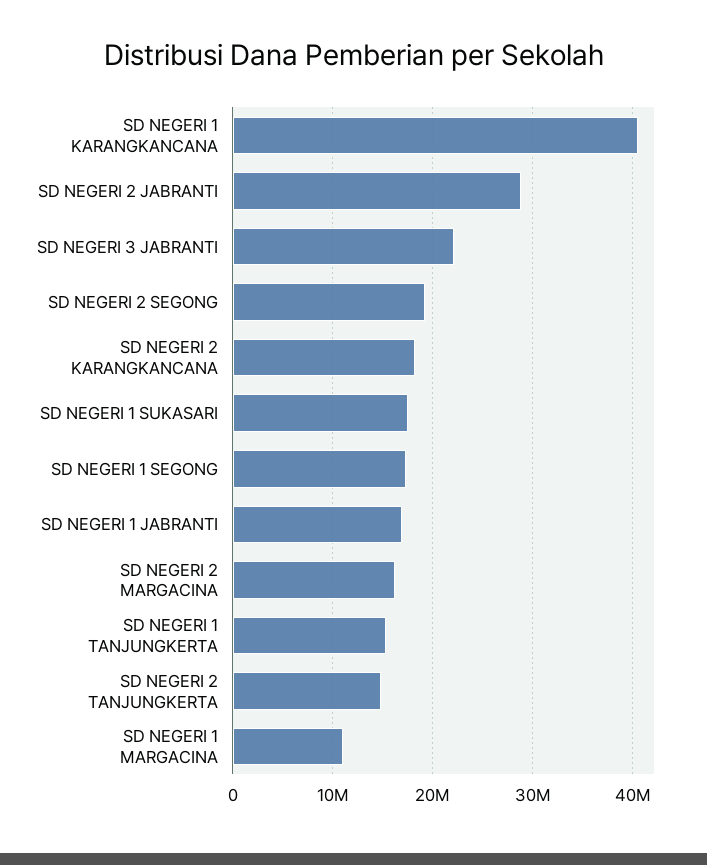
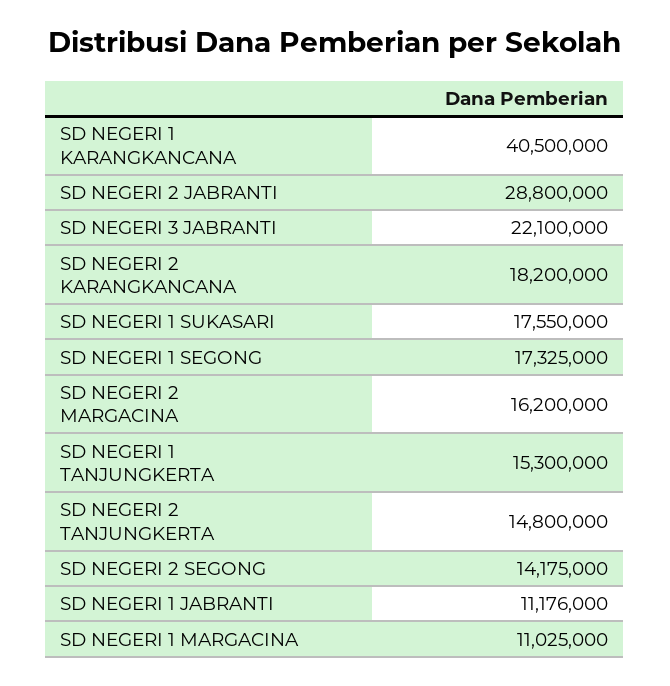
  {
    "SD NEGERI 1 KARANGKANCANA": 40500000,
    "SD NEGERI 2 JABRANTI": 28800000,
    "SD NEGERI 3 JABRANTI": 22100000,
-   "SD NEGERI 2 SEGONG": 19000000,
+   "SD NEGERI 2 SEGONG": 14175000,
    "SD NEGERI 2 KARANGKANCANA": 18200000,
    "SD NEGERI 1 SUKASARI": 17550000,
    "SD NEGERI 1 SEGONG": 17325000,
-   "SD NEGERI 1 JABRANTI": 17000000,
+   "SD NEGERI 1 JABRANTI": 11176000,
    "SD NEGERI 2 MARGACINA": 16200000,
    "SD NEGERI 1 TANJUNGKERTA": 15300000,
    "SD NEGERI 2 TANJUNGKERTA": 14800000,
    "SD NEGERI 1 MARGACINA": 11025000
  }

